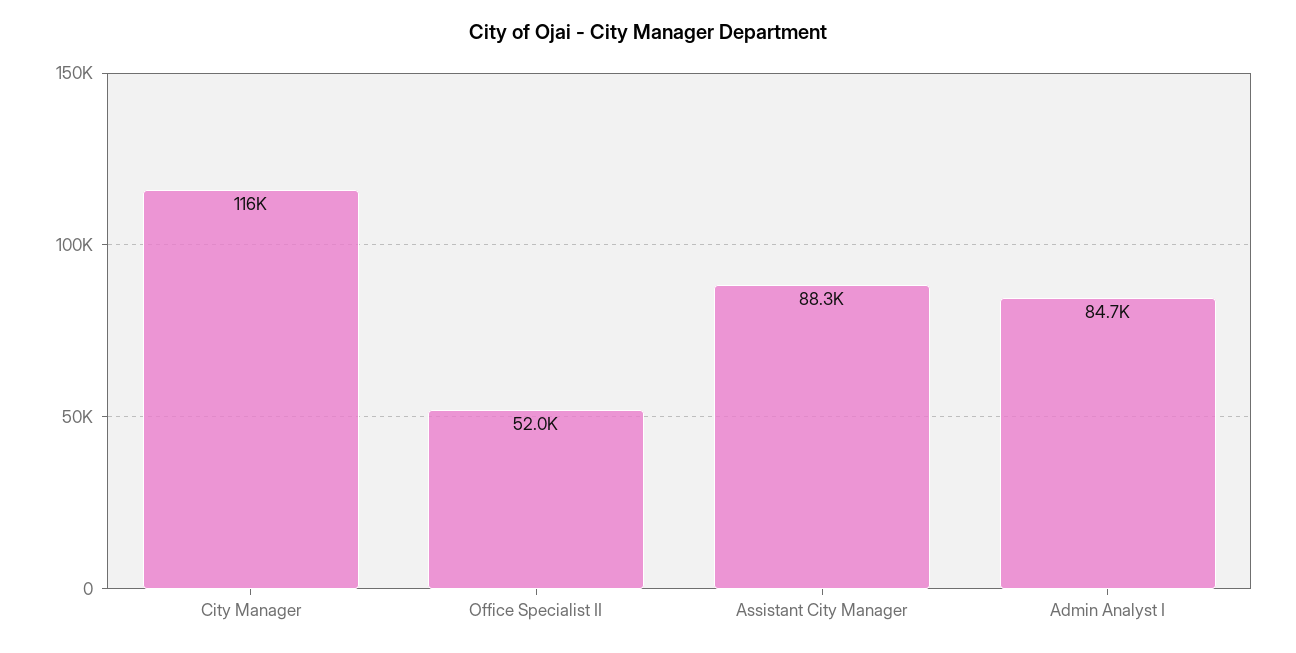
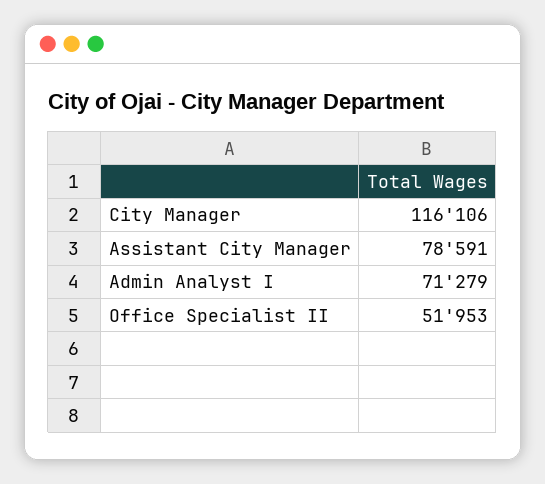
  {
    "City Manager": 116106,
    "Office Specialist II": 51953,
-   "Assistant City Manager": 88300,
+   "Assistant City Manager": 78591,
-   "Admin Analyst I": 84700
+   "Admin Analyst I": 71279
  }

